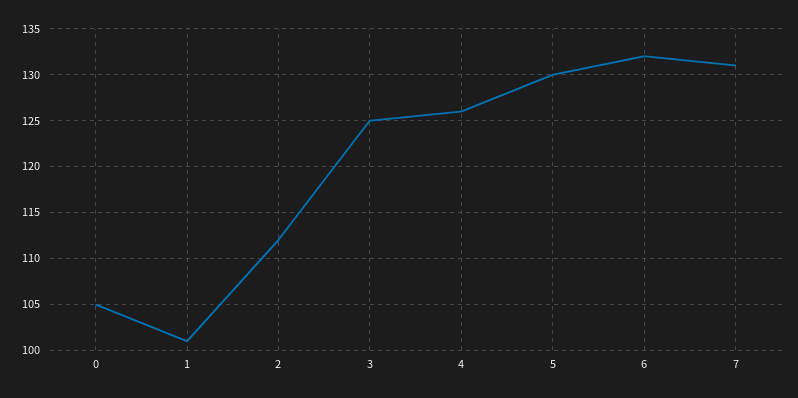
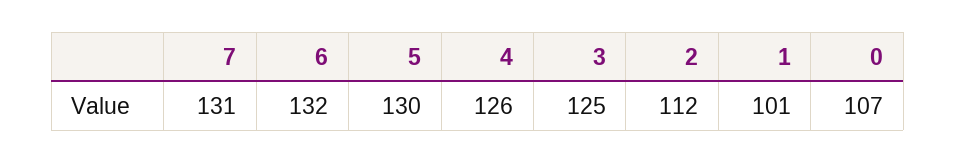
  {
-   "0": 105,
+   "0": 107,
    "1": 101,
    "2": 112,
    "3": 125,
    "4": 126,
    "5": 130,
    "6": 132,
    "7": 131
  }

